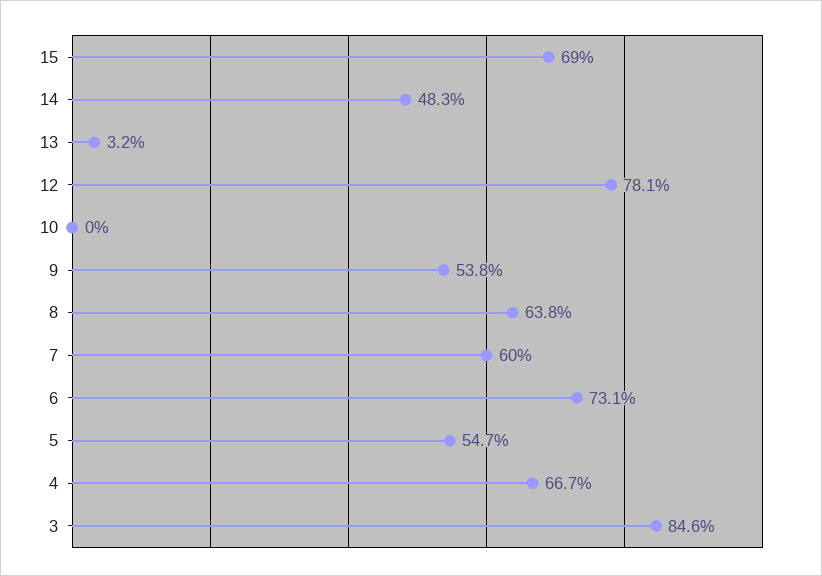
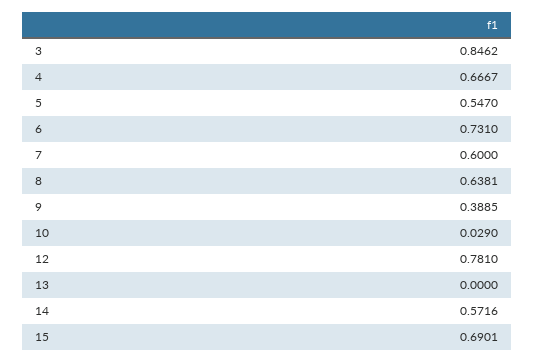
  {
    "15": 0.6901,
-   "14": 0.483,
+   "14": 0.5716,
-   "13": 0.032,
+   "13": 0,
    "12": 0.781,
-   "10": 0,
+   "10": 0.029,
-   "9": 0.538,
+   "9": 0.3885,
    "8": 0.6381,
    "7": 0.6,
    "6": 0.731,
    "5": 0.547,
    "4": 0.6667,
    "3": 0.8462
  }

